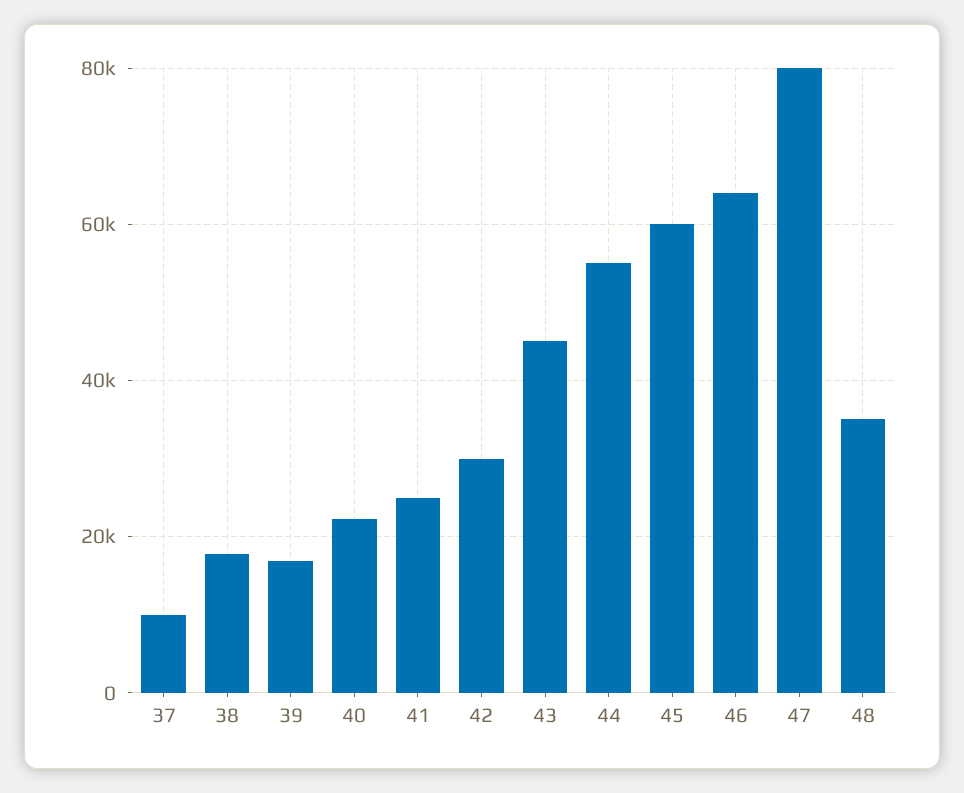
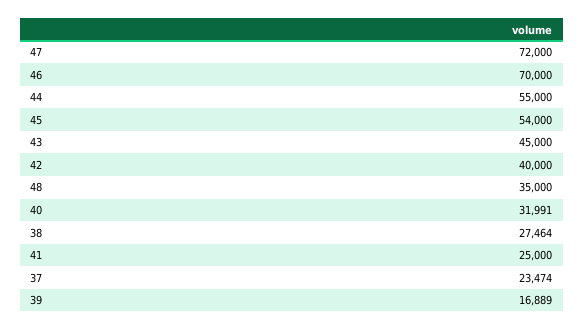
  {
-   "37": 10000,
+   "37": 23474,
-   "38": 18000,
+   "38": 27464,
    "39": 16889,
-   "40": 22000,
+   "40": 31991,
    "41": 25000,
-   "42": 30000,
+   "42": 40000,
    "43": 45000,
    "44": 55000,
-   "45": 60000,
+   "45": 54000,
-   "46": 64000,
+   "46": 70000,
-   "47": 80000,
+   "47": 72000,
    "48": 35000
  }

